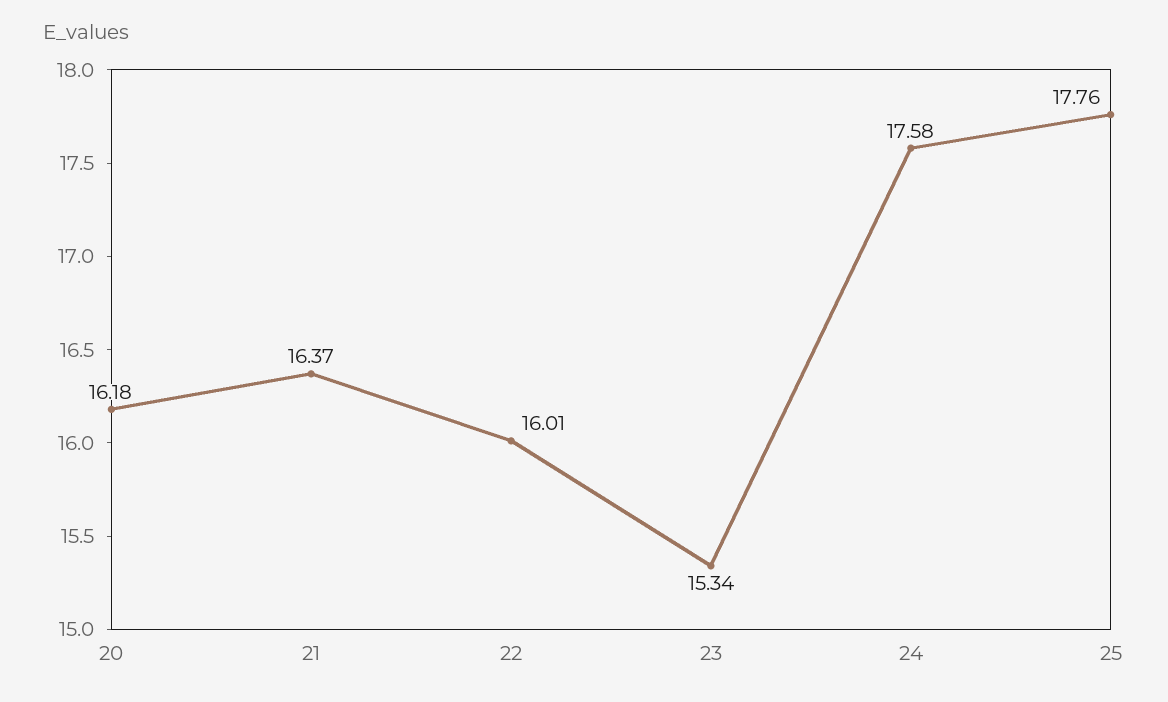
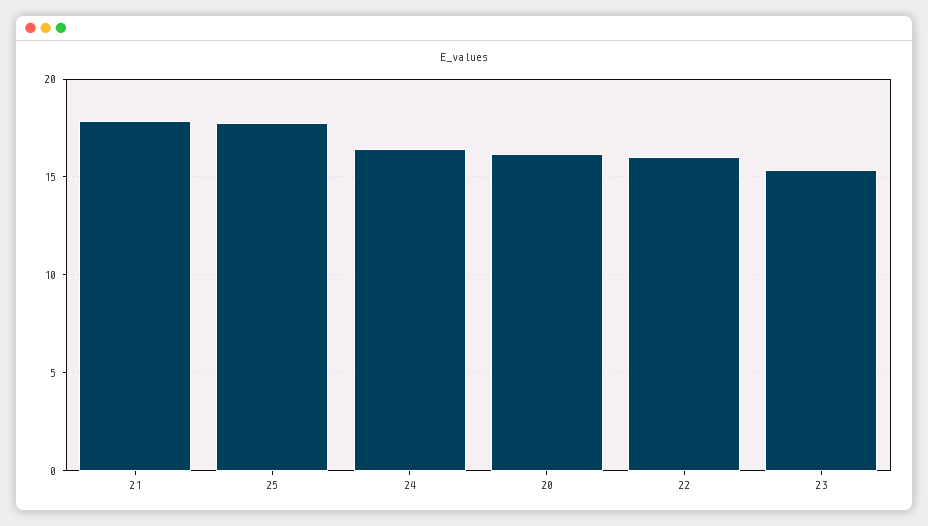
  {
    "20": 16.18,
-   "21": 16.37,
+   "21": 18,
    "22": 16.01,
    "23": 15.34,
-   "24": 17.58,
+   "24": 16.5,
    "25": 17.76
  }

